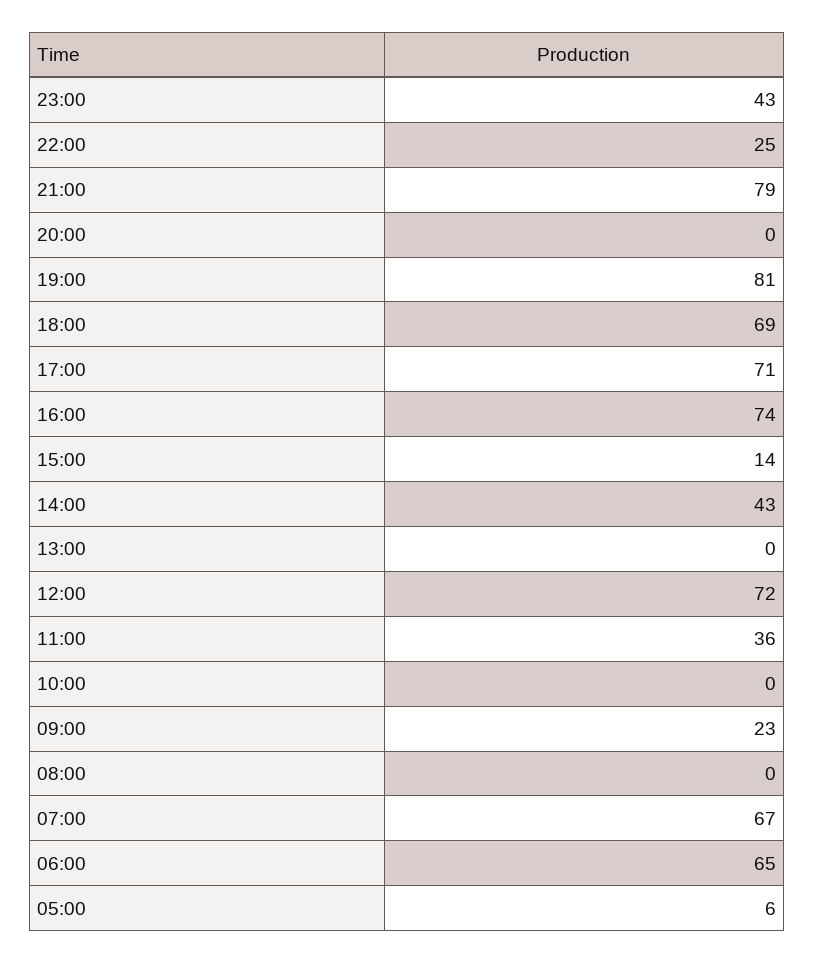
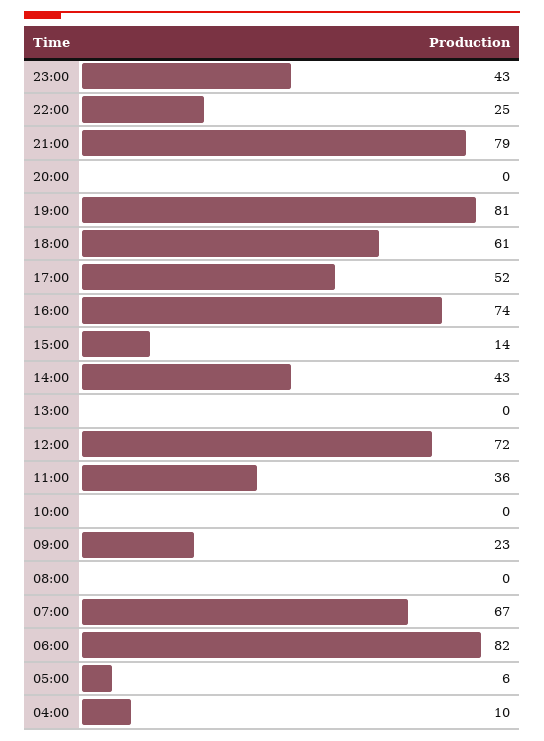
  {
    "23:00": 43,
    "22:00": 25,
    "21:00": 79,
    "20:00": 0,
    "19:00": 81,
-   "18:00": 69,
+   "18:00": 61,
-   "17:00": 71,
+   "17:00": 52,
    "16:00": 74,
    "15:00": 14,
    "14:00": 43,
    "13:00": 0,
    "12:00": 72,
    "11:00": 36,
    "10:00": 0,
    "09:00": 23,
    "08:00": 0,
    "07:00": 67,
-   "06:00": 65,
+   "06:00": 82,
-   "05:00": 6
+   "05:00": 6,
+   "04:00": 10
  }

